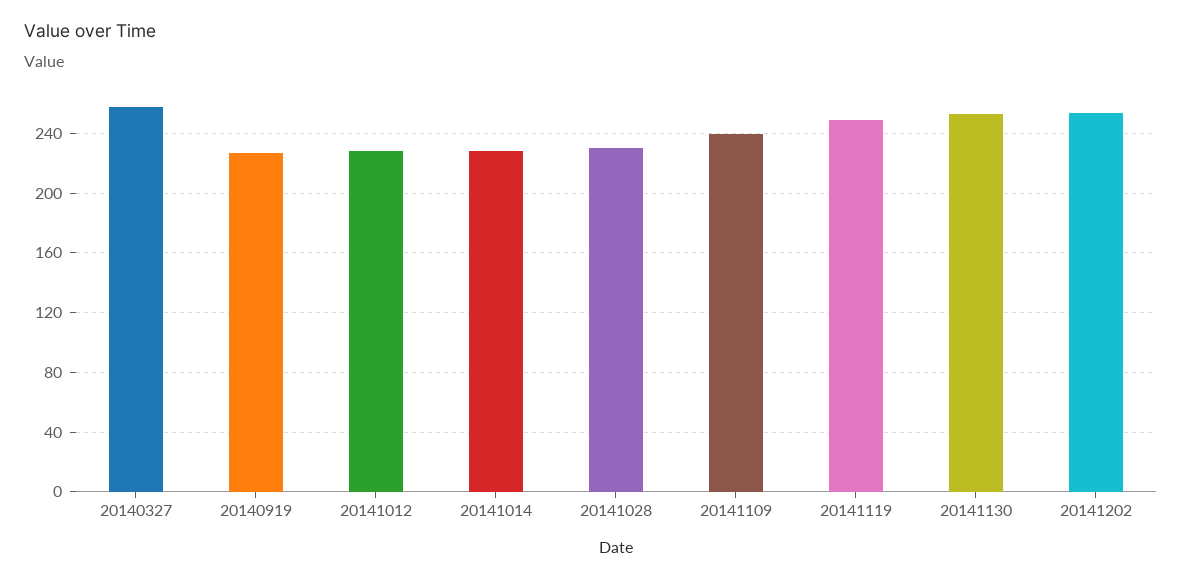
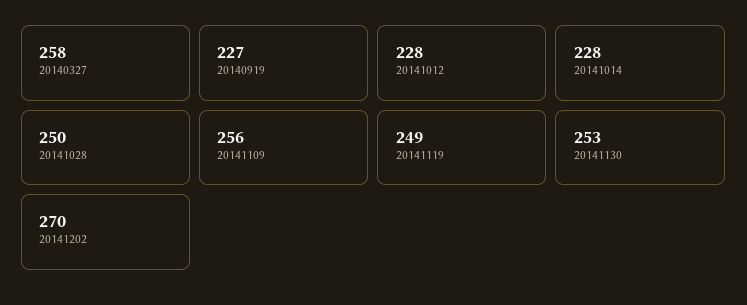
  {
    "20140327": 258,
    "20140919": 227,
    "20141012": 228,
    "20141014": 228,
-   "20141028": 230,
+   "20141028": 250,
-   "20141109": 240,
+   "20141109": 256,
    "20141119": 249,
    "20141130": 253,
-   "20141202": 255
+   "20141202": 270
  }

